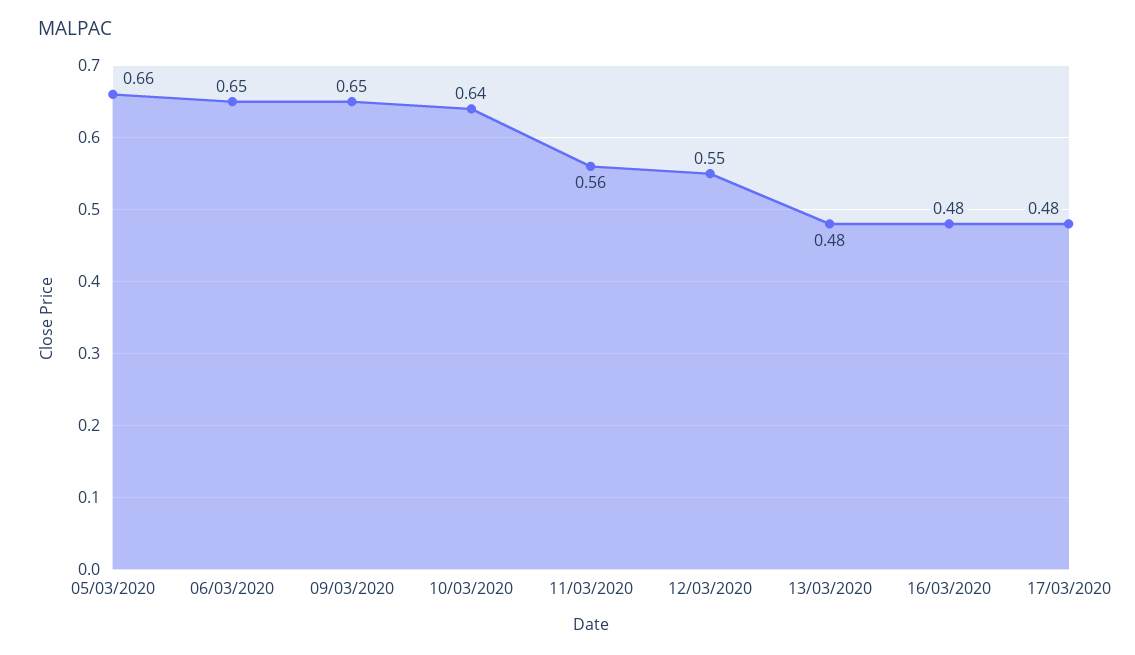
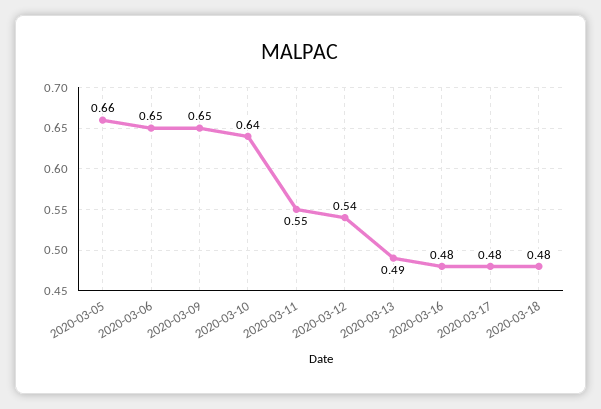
  {
    "05/03/2020": 0.66,
    "06/03/2020": 0.65,
    "09/03/2020": 0.65,
    "10/03/2020": 0.64,
-   "11/03/2020": 0.56,
+   "11/03/2020": 0.55,
-   "12/03/2020": 0.55,
+   "12/03/2020": 0.54,
-   "13/03/2020": 0.48,
+   "13/03/2020": 0.49,
    "16/03/2020": 0.48,
-   "17/03/2020": 0.48
+   "17/03/2020": 0.48,
+   "2020-03-18": 0.48
  }

